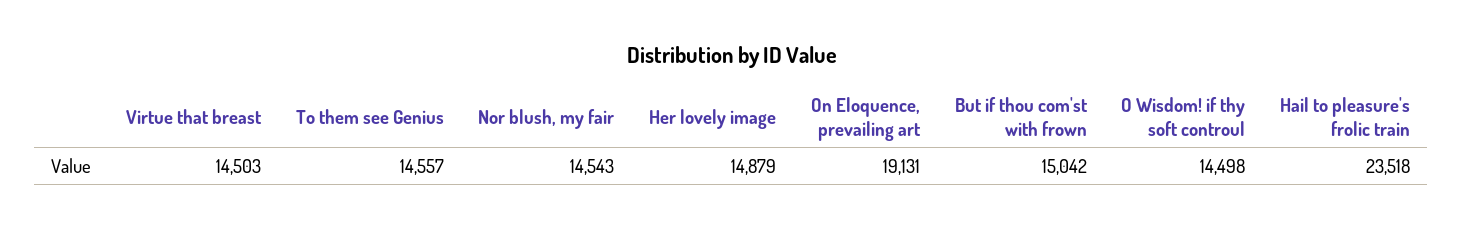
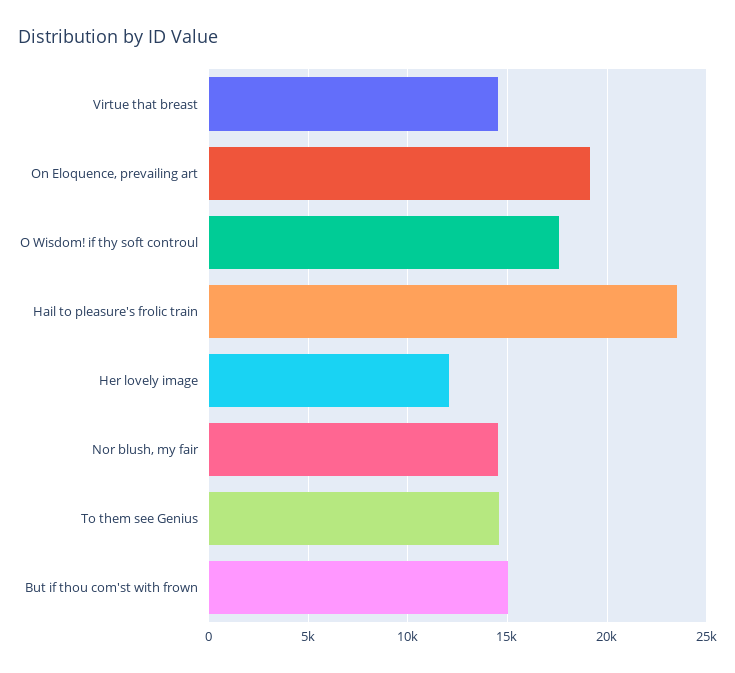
  {
    "Virtue that breast": 14503,
    "To them see Genius": 14557,
    "Nor blush, my fair": 14543,
-   "Her lovely image": 14879,
+   "Her lovely image": 12000,
    "On Eloquence, prevailing art": 19131,
    "But if thou com'st with frown": 15042,
-   "O Wisdom! if thy soft controul": 14498,
+   "O Wisdom! if thy soft controul": 17500,
    "Hail to pleasure's frolic train": 23518
  }

